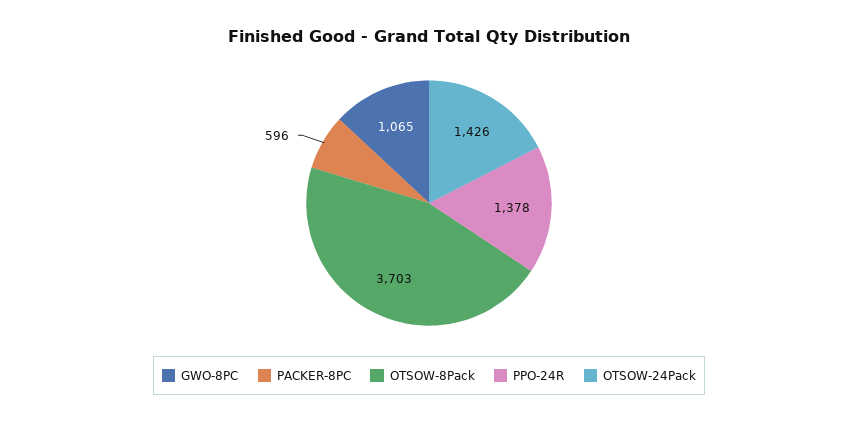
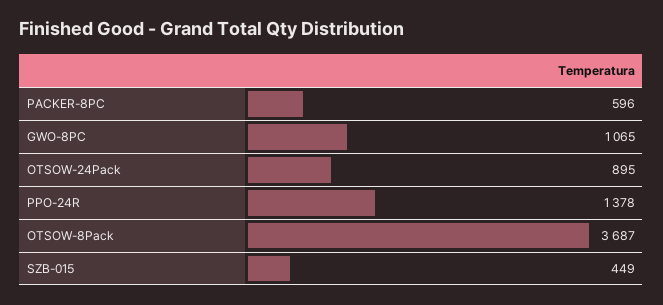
  {
    "GWO-8PC": 1065,
    "PACKER-8PC": 596,
-   "OTSOW-8Pack": 3703,
+   "OTSOW-8Pack": 3687,
    "PPO-24R": 1378,
-   "OTSOW-24Pack": 1426
+   "OTSOW-24Pack": 895,
+   "SZB-015": 449
  }

